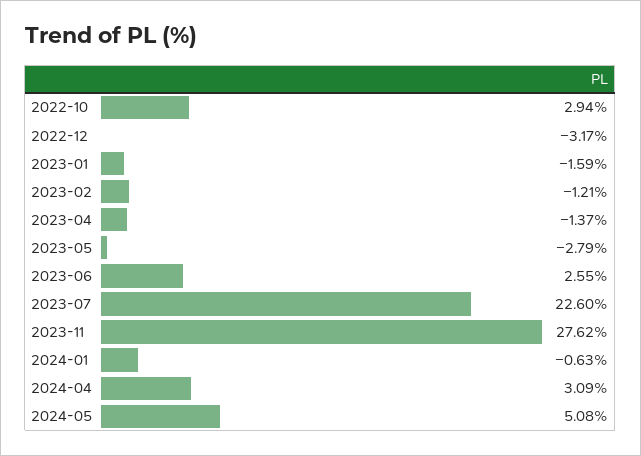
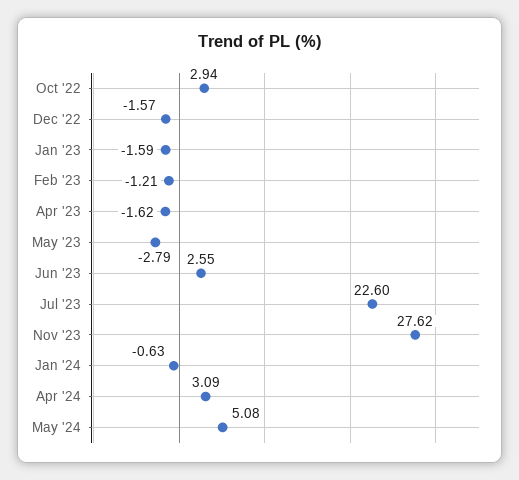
  {
    "2022-10": 2.94,
-   "2022-12": -3.17,
+   "2022-12": -1.57,
    "2023-01": -1.59,
    "2023-02": -1.21,
-   "2023-04": -1.37,
+   "2023-04": -1.62,
    "2023-05": -2.79,
    "2023-06": 2.55,
    "2023-07": 22.6,
    "2023-11": 27.62,
    "2024-01": -0.63,
    "2024-04": 3.09,
    "2024-05": 5.08
  }

